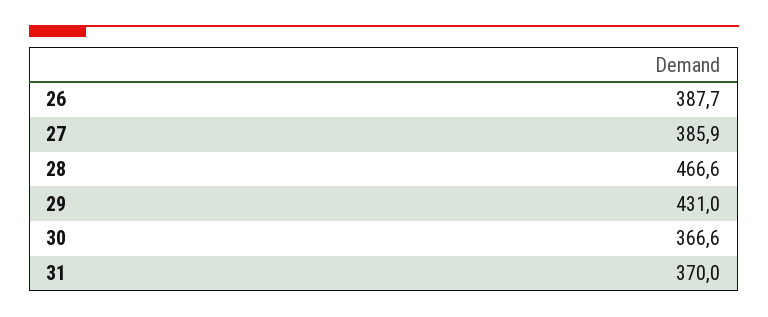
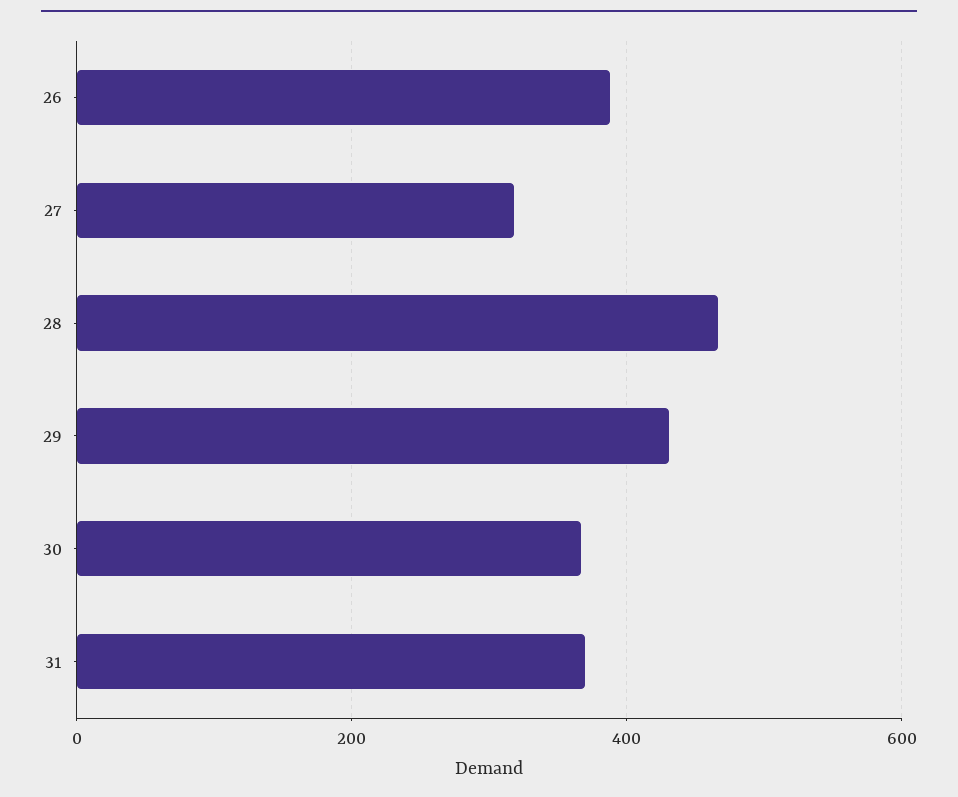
  {
    "26": 387.7,
-   "27": 385.9,
+   "27": 320,
    "28": 466.6,
    "29": 431,
    "30": 366.6,
    "31": 370
  }

